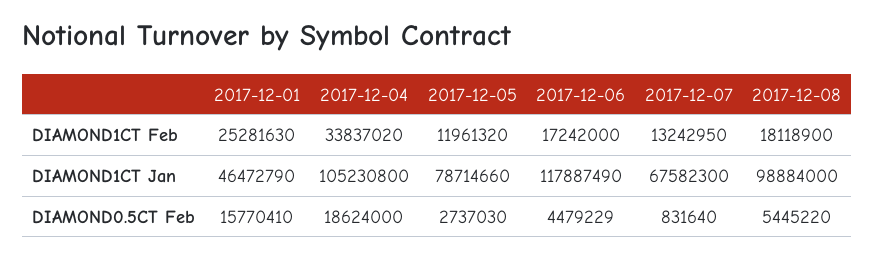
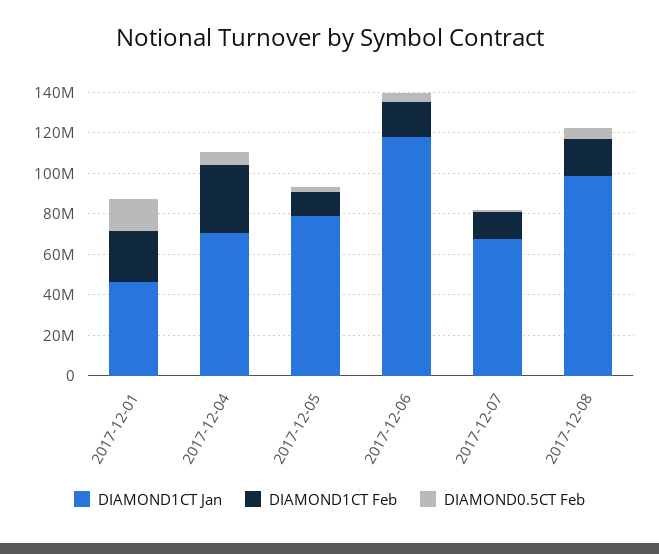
  {
    "DIAMOND1CT Feb": {
      "2017-12-01": 25281630,
      "2017-12-04": 33837020,
      "2017-12-05": 11961320,
      "2017-12-06": 17242000,
      "2017-12-07": 13242950,
      "2017-12-08": 18118900
    },
    "DIAMOND1CT Jan": {
      "2017-12-01": 46472790,
-     "2017-12-04": 105230800,
+     "2017-12-04": 70000000,
      "2017-12-05": 78714660,
      "2017-12-06": 117887490,
      "2017-12-07": 67582300,
      "2017-12-08": 98884000
    },
    "DIAMOND0.5CT Feb": {
      "2017-12-01": 15770410,
-     "2017-12-04": 18624000,
+     "2017-12-04": 5000000,
      "2017-12-05": 2737030,
      "2017-12-06": 4479229,
      "2017-12-07": 831640,
      "2017-12-08": 5445220
    }
  }

